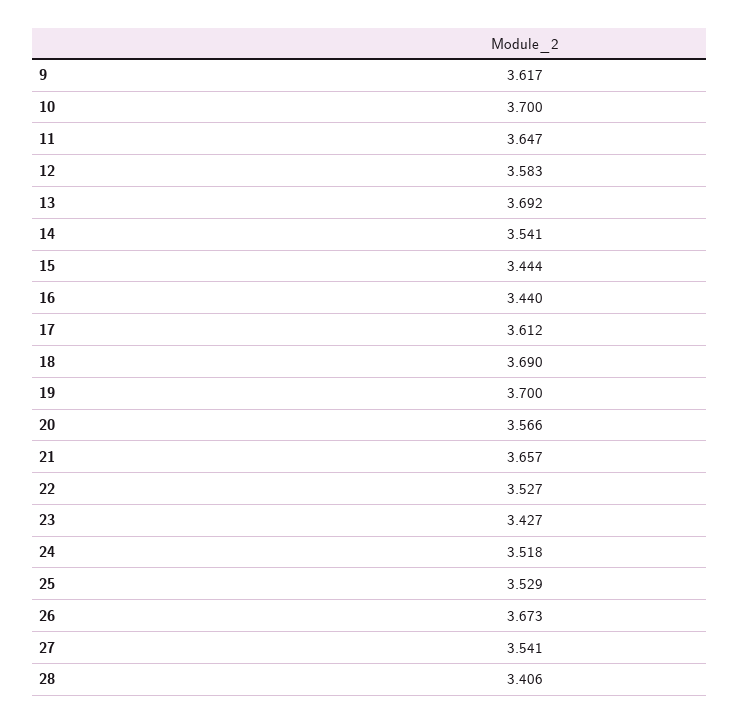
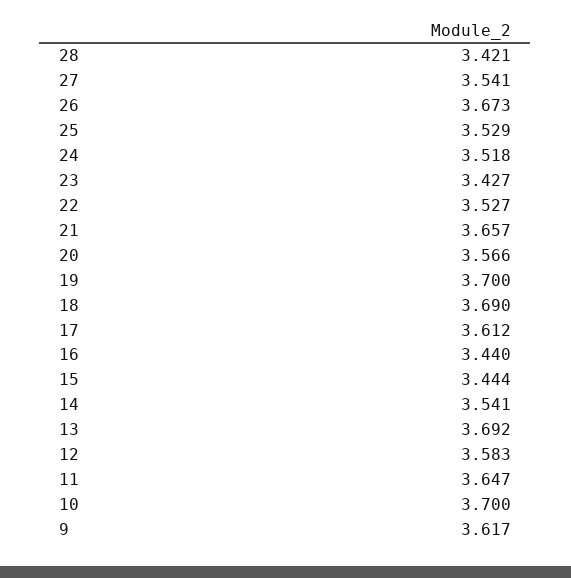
  {
    "9": 3.617,
    "10": 3.7,
    "11": 3.647,
    "12": 3.583,
    "13": 3.692,
    "14": 3.541,
    "15": 3.444,
    "16": 3.44,
    "17": 3.612,
    "18": 3.69,
    "19": 3.7,
    "20": 3.566,
    "21": 3.657,
    "22": 3.527,
    "23": 3.427,
    "24": 3.518,
    "25": 3.529,
    "26": 3.673,
    "27": 3.541,
-   "28": 3.406
+   "28": 3.421
  }

